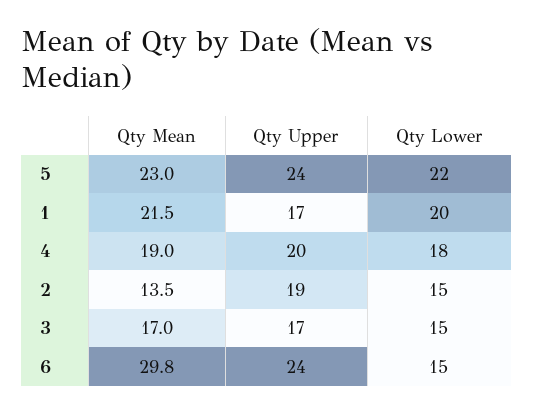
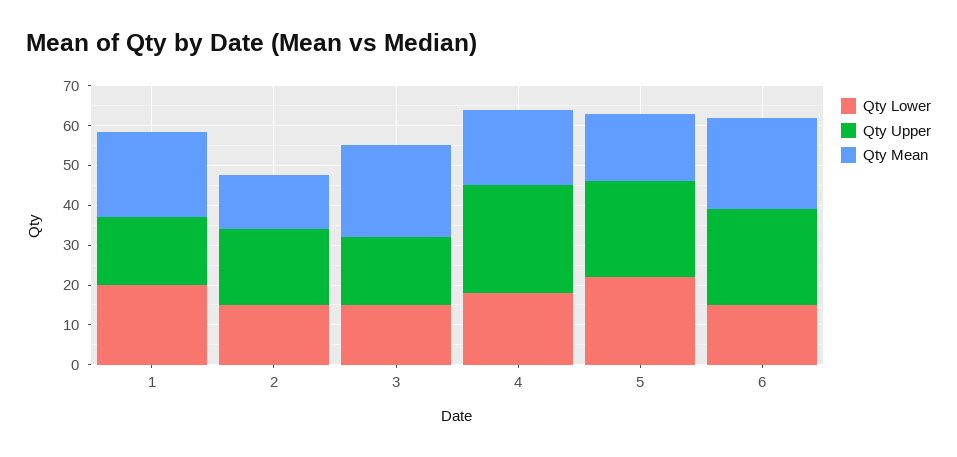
  {
    "Qty Mean": {
-     "5": 23,
+     "5": 17.5,
      "1": 21.5,
      "4": 19,
      "2": 13.5,
-     "3": 17,
+     "3": 22.5,
-     "6": 29.8
+     "6": 22.5
    },
    "Qty Upper": {
      "5": 24,
      "1": 17,
-     "4": 20,
+     "4": 27.5,
      "2": 19,
      "3": 17,
      "6": 24
    },
    "Qty Lower": {
      "5": 22,
      "1": 20,
      "4": 18,
      "2": 15,
      "3": 15,
      "6": 15
    }
  }

